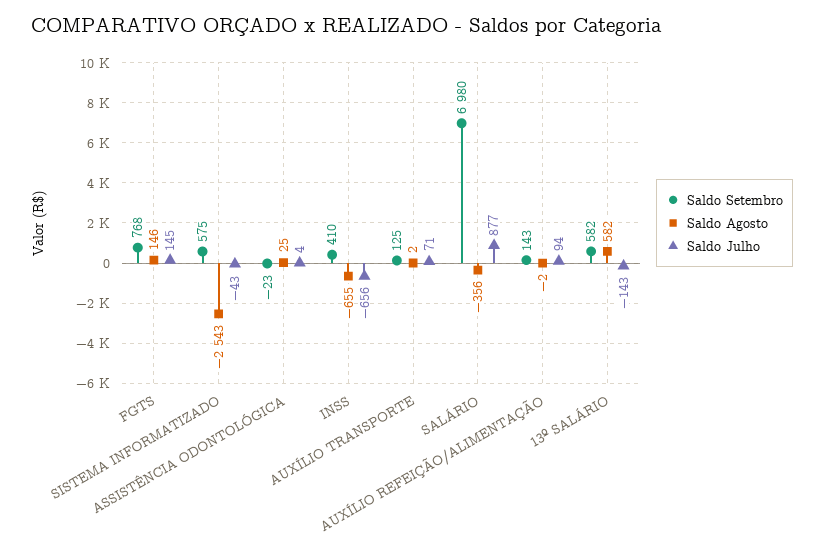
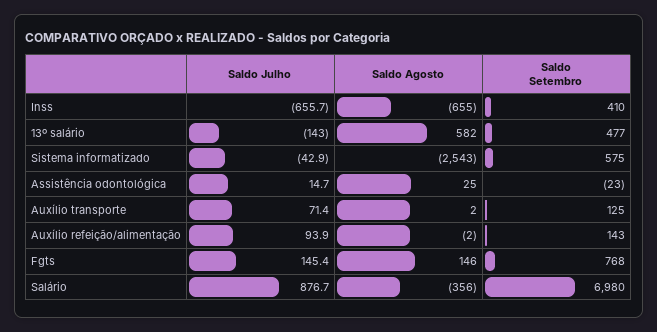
  {
    "Saldo Setembro": {
      "FGTS": 768,
      "SISTEMA INFORMATIZADO": 575,
      "ASSISTÊNCIA ODONTOLÓGICA": -23,
      "INSS": 410,
      "AUXÍLIO TRANSPORTE": 125,
      "SALÁRIO": 6980,
      "AUXÍLIO REFEIÇÃO/ALIMENTAÇÃO": 143,
-     "13º SALÁRIO": 582
+     "13º SALÁRIO": 477
    },
    "Saldo Agosto": {
      "FGTS": 146,
      "SISTEMA INFORMATIZADO": -2543,
      "ASSISTÊNCIA ODONTOLÓGICA": 25,
      "INSS": -655,
      "AUXÍLIO TRANSPORTE": 2,
      "SALÁRIO": -356,
      "AUXÍLIO REFEIÇÃO/ALIMENTAÇÃO": -2,
      "13º SALÁRIO": 582
    },
    "Saldo Julho": {
      "FGTS": 145.4,
      "SISTEMA INFORMATIZADO": -42.9,
-     "ASSISTÊNCIA ODONTOLÓGICA": 4,
+     "ASSISTÊNCIA ODONTOLÓGICA": 14.7,
      "INSS": -655.7,
      "AUXÍLIO TRANSPORTE": 71.4,
      "SALÁRIO": 876.7,
      "AUXÍLIO REFEIÇÃO/ALIMENTAÇÃO": 93.9,
      "13º SALÁRIO": -143
    }
  }

